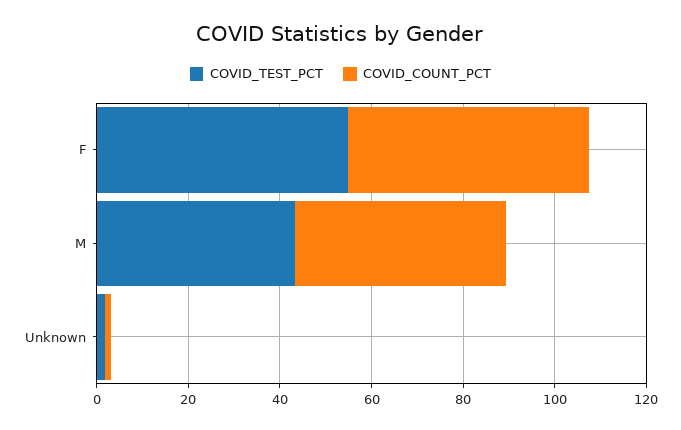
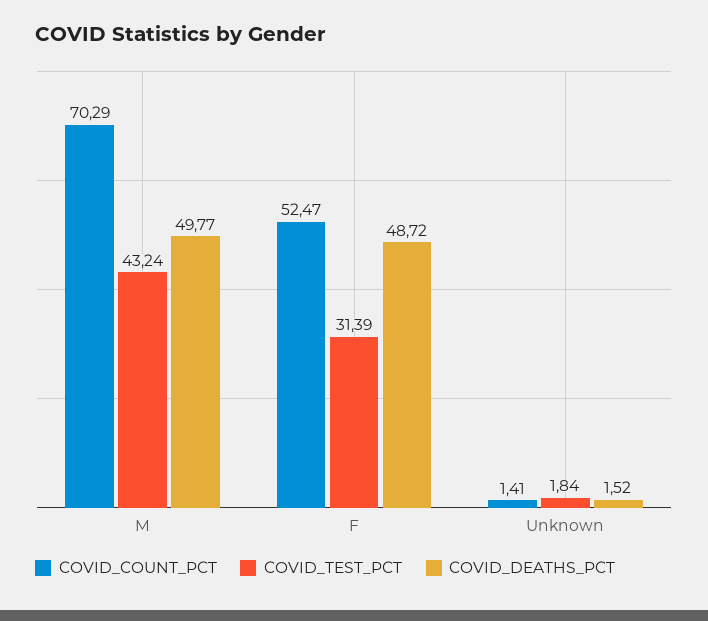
  {
    "COVID_TEST_PCT": {
-     "F": 55,
+     "F": 31.39,
      "M": 43.24,
      "Unknown": 1.84
    },
    "COVID_COUNT_PCT": {
      "F": 52.47,
-     "M": 45,
+     "M": 70.29,
      "Unknown": 1.41
-   }
+   },
+   "COVID_DEATHS_PCT": {
+     "M": 49.77,
+     "F": 48.72,
+     "Unknown": 1.52
+   }
  }

